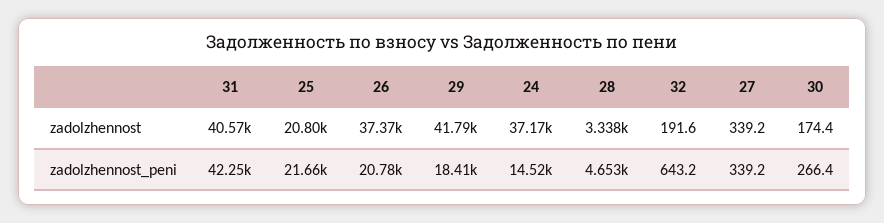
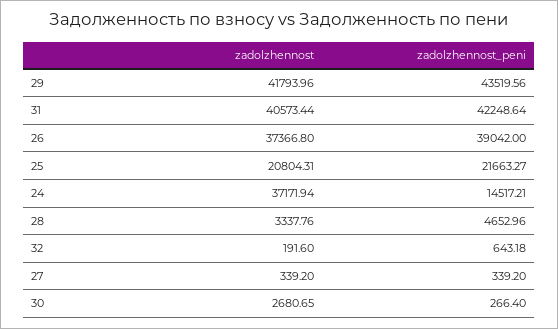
  {
    "31": {
      "zadolzhennost": 40573.44,
      "zadolzhennost_peni": 42248.64
    },
    "25": {
      "zadolzhennost": 20804.31,
      "zadolzhennost_peni": 21663.27
    },
    "26": {
      "zadolzhennost": 37366.8,
-     "zadolzhennost_peni": 20780
+     "zadolzhennost_peni": 39042
    },
    "29": {
      "zadolzhennost": 41793.96,
-     "zadolzhennost_peni": 18410
+     "zadolzhennost_peni": 43519.56
    },
    "24": {
      "zadolzhennost": 37171.94,
      "zadolzhennost_peni": 14517.21
    },
    "28": {
      "zadolzhennost": 3337.76,
      "zadolzhennost_peni": 4652.96
    },
    "32": {
      "zadolzhennost": 191.6,
      "zadolzhennost_peni": 643.18
    },
    "27": {
      "zadolzhennost": 339.2,
      "zadolzhennost_peni": 339.2
    },
    "30": {
-     "zadolzhennost": 174.4,
+     "zadolzhennost": 2680.65,
      "zadolzhennost_peni": 266.4
    }
  }

